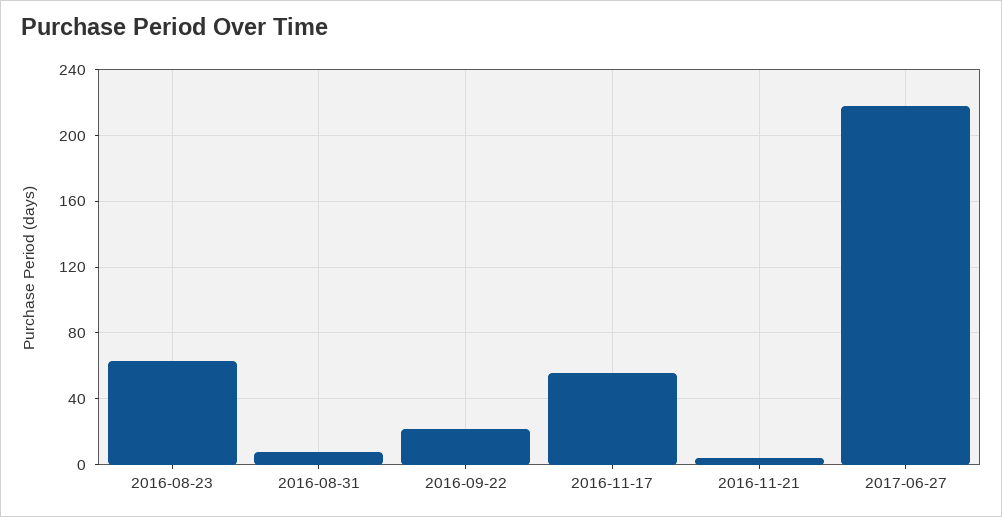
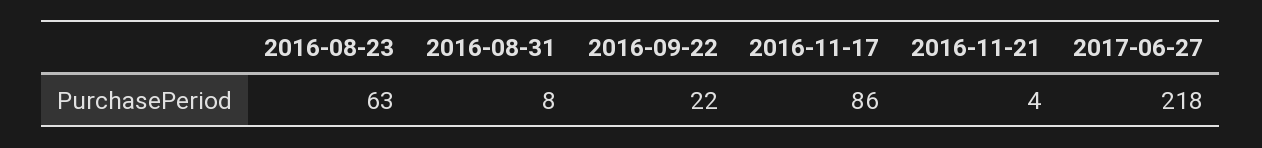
  {
    "2016-08-23": 63,
    "2016-08-31": 8,
    "2016-09-22": 22,
-   "2016-11-17": 55,
+   "2016-11-17": 86,
    "2016-11-21": 4,
    "2017-06-27": 218
  }

